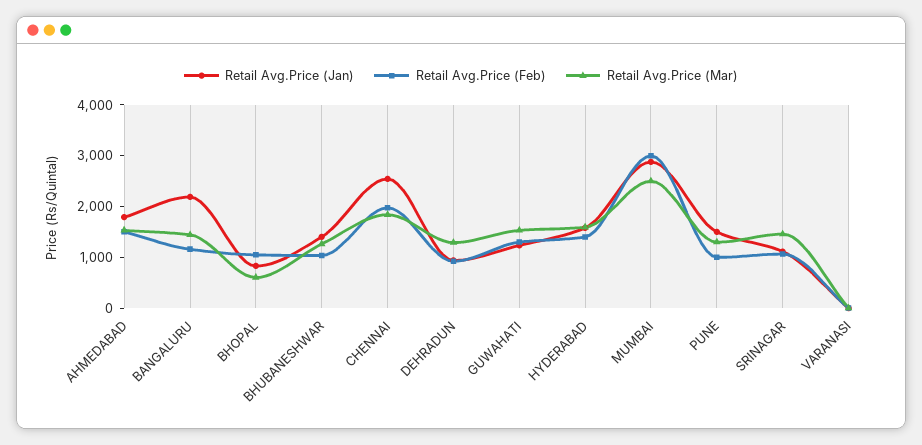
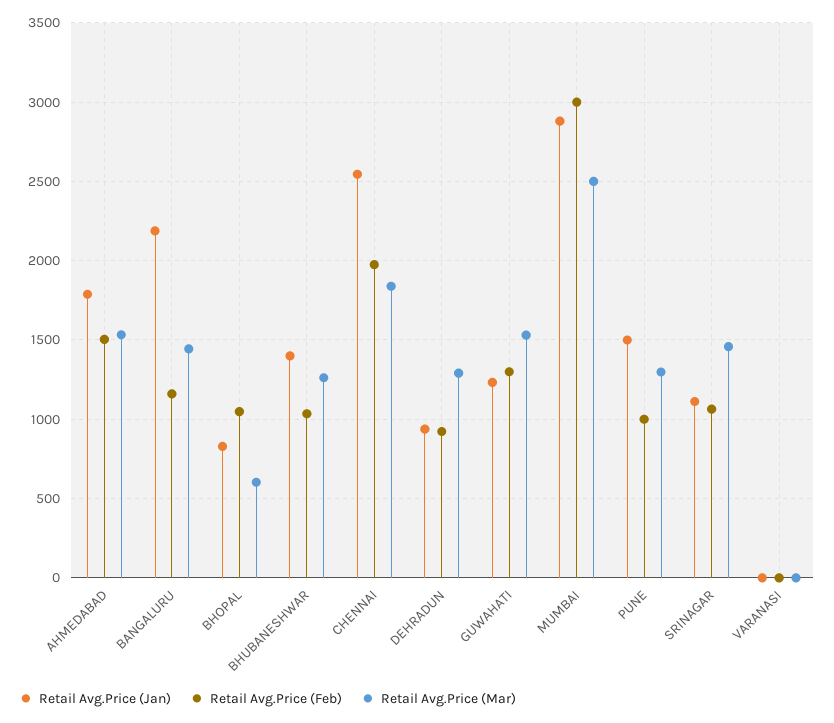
  {
    "Retail Avg.Price (Jan)": {
      "AHMEDABAD": 1800,
      "BANGALURU": 2200,
      "BHOPAL": 850,
      "BHUBANESHWAR": 1400,
      "CHENNAI": 2550,
      "DEHRADUN": 950,
      "GUWAHATI": 1250,
-     "HYDERABAD": 1600,
      "MUMBAI": 2900,
      "PUNE": 1500,
      "SRINAGAR": 1100,
      "VARANASI": 0
    },
    "Retail Avg.Price (Feb)": {
      "AHMEDABAD": 1500,
      "BANGALURU": 1150,
      "BHOPAL": 1050,
      "BHUBANESHWAR": 1050,
      "CHENNAI": 2000,
      "DEHRADUN": 900,
      "GUWAHATI": 1300,
-     "HYDERABAD": 1400,
      "MUMBAI": 3000,
      "PUNE": 1000,
      "SRINAGAR": 1050,
      "VARANASI": 0
    },
    "Retail Avg.Price (Mar)": {
      "AHMEDABAD": 1550,
      "BANGALURU": 1450,
      "BHOPAL": 600,
      "BHUBANESHWAR": 1250,
      "CHENNAI": 1850,
      "DEHRADUN": 1300,
      "GUWAHATI": 1550,
-     "HYDERABAD": 1600,
      "MUMBAI": 2500,
      "PUNE": 1300,
      "SRINAGAR": 1450,
      "VARANASI": 0
    }
  }

